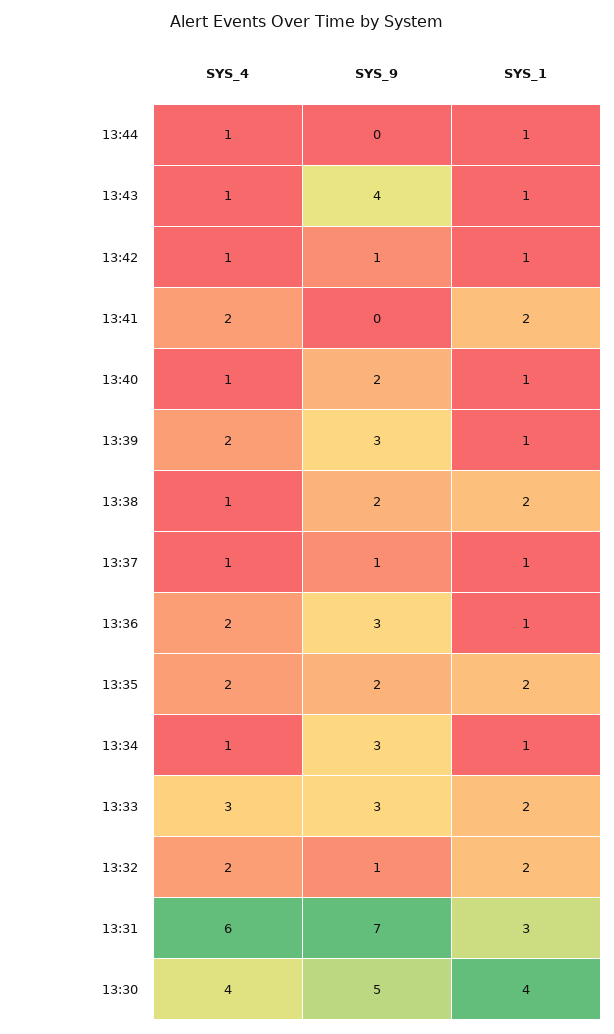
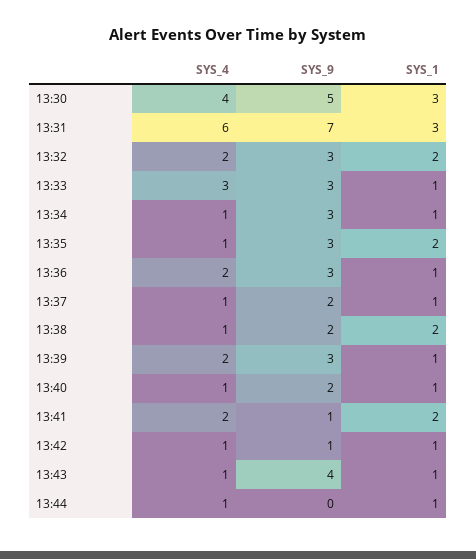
  {
    "SYS_4": {
      "13:44": 1,
      "13:43": 1,
      "13:42": 1,
      "13:41": 2,
      "13:40": 1,
      "13:39": 2,
      "13:38": 1,
      "13:37": 1,
      "13:36": 2,
-     "13:35": 2,
+     "13:35": 1,
      "13:34": 1,
      "13:33": 3,
      "13:32": 2,
      "13:31": 6,
      "13:30": 4
    },
    "SYS_9": {
      "13:44": 0,
      "13:43": 4,
      "13:42": 1,
-     "13:41": 0,
+     "13:41": 1,
      "13:40": 2,
      "13:39": 3,
      "13:38": 2,
-     "13:37": 1,
+     "13:37": 2,
      "13:36": 3,
-     "13:35": 2,
+     "13:35": 3,
      "13:34": 3,
      "13:33": 3,
-     "13:32": 1,
+     "13:32": 3,
      "13:31": 7,
      "13:30": 5
    },
    "SYS_1": {
      "13:44": 1,
      "13:43": 1,
      "13:42": 1,
      "13:41": 2,
      "13:40": 1,
      "13:39": 1,
      "13:38": 2,
      "13:37": 1,
      "13:36": 1,
      "13:35": 2,
      "13:34": 1,
-     "13:33": 2,
+     "13:33": 1,
      "13:32": 2,
      "13:31": 3,
-     "13:30": 4
+     "13:30": 3
    }
  }

